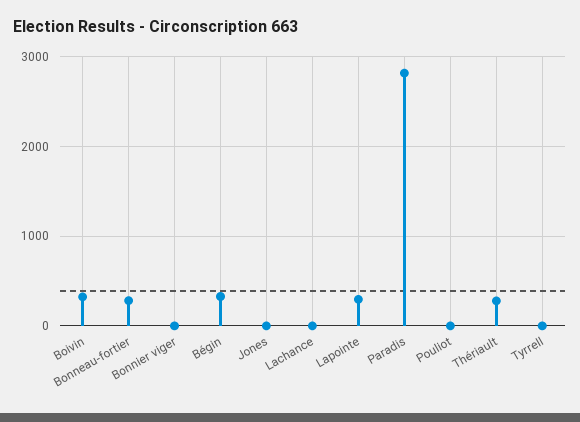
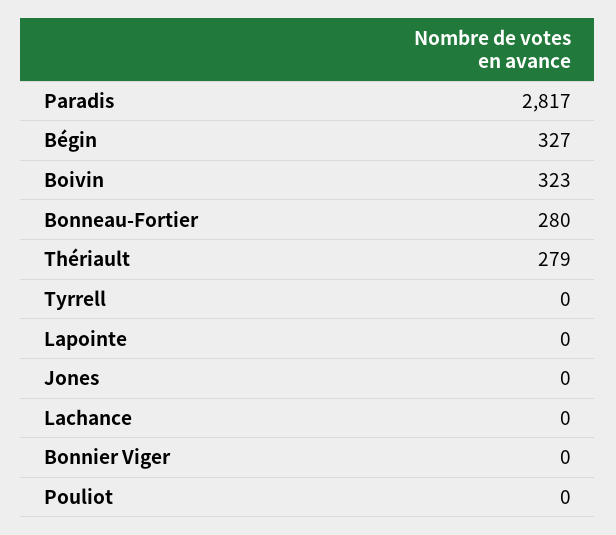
  {
    "Boivin": 323,
    "Bonneau-fortier": 280,
    "Bonnier viger": 0,
    "Bégin": 327,
    "Jones": 0,
    "Lachance": 0,
-   "Lapointe": 300,
+   "Lapointe": 0,
    "Paradis": 2817,
    "Pouliot": 0,
    "Thériault": 279,
    "Tyrrell": 0
  }

